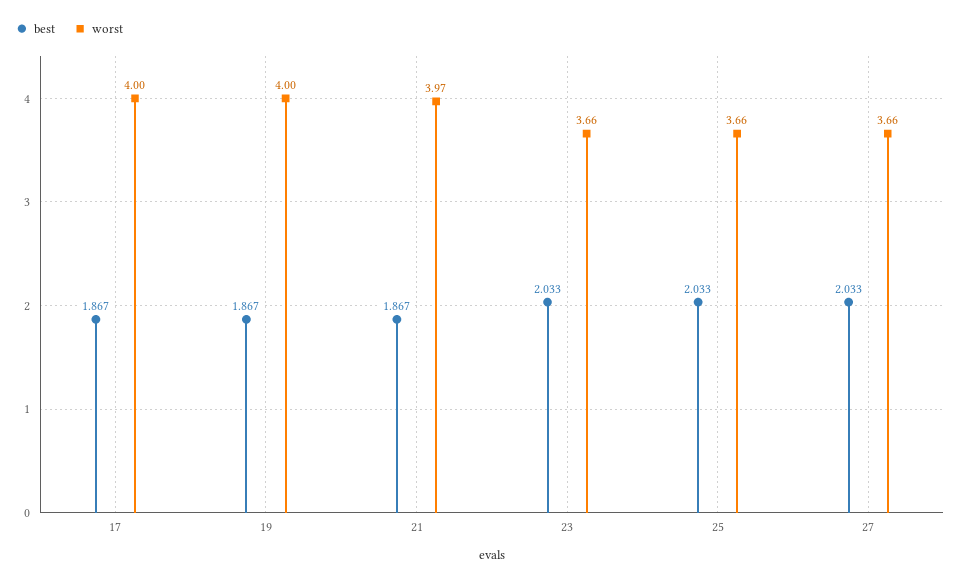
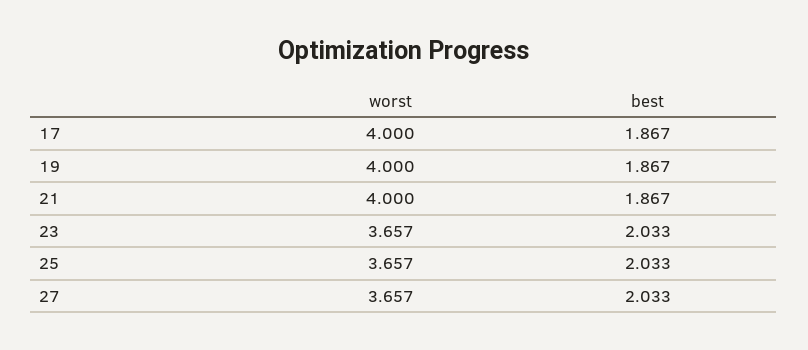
  {
    "best": {
      "17": 1.867,
      "19": 1.867,
      "21": 1.867,
      "23": 2.033,
      "25": 2.033,
      "27": 2.033
    },
    "worst": {
      "17": 4,
      "19": 4,
-     "21": 3.97,
+     "21": 4,
      "23": 3.657,
      "25": 3.657,
      "27": 3.657
    }
  }

